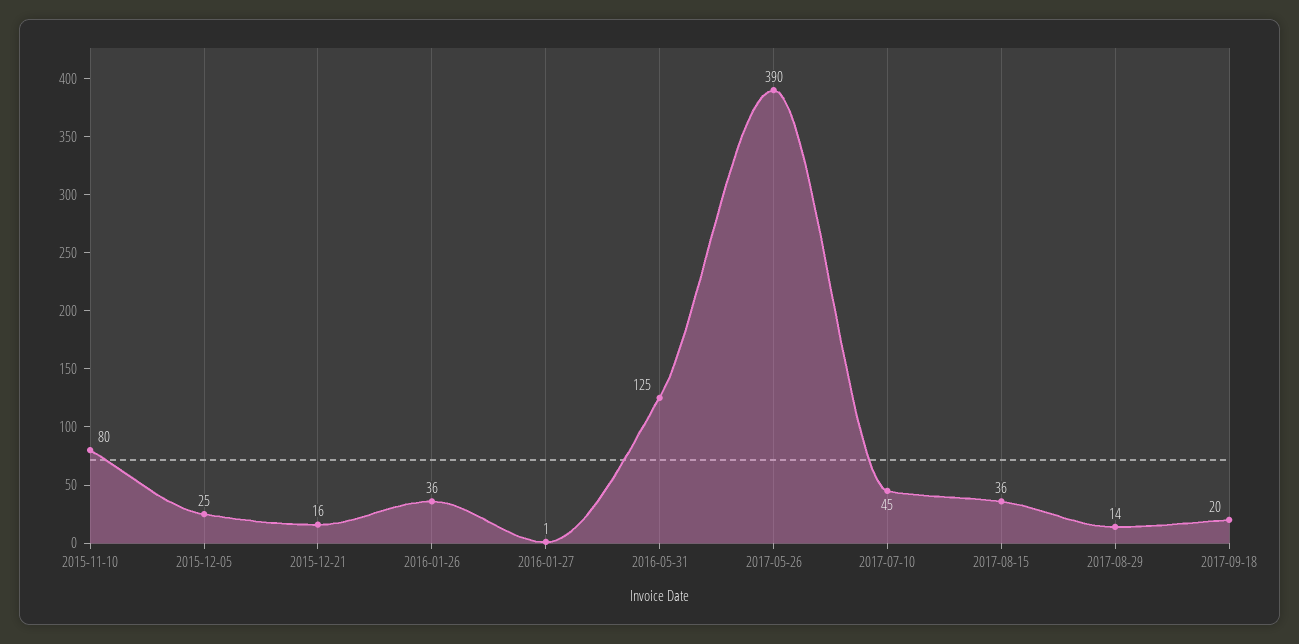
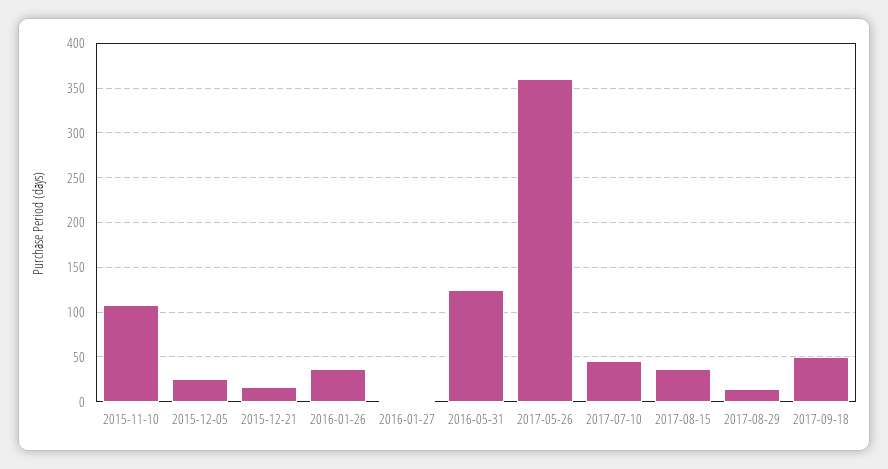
  {
-   "2015-11-10": 80,
+   "2015-11-10": 110,
    "2015-12-05": 25,
    "2015-12-21": 16,
    "2016-01-26": 36,
    "2016-01-27": 1,
    "2016-05-31": 125,
-   "2017-05-26": 390,
+   "2017-05-26": 360,
    "2017-07-10": 45,
    "2017-08-15": 36,
    "2017-08-29": 14,
-   "2017-09-18": 20
+   "2017-09-18": 50
  }

